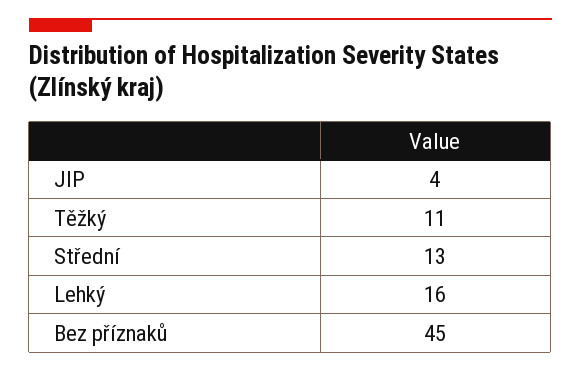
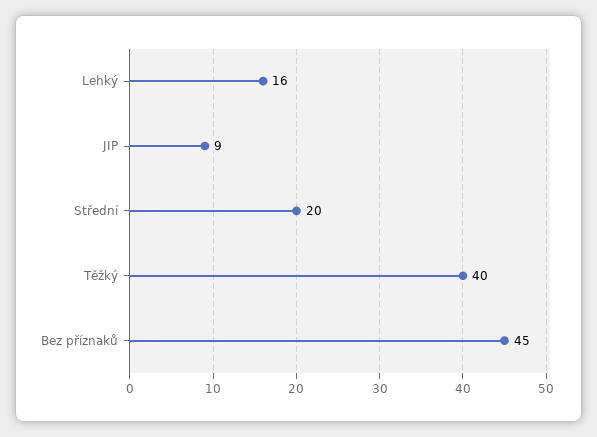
  {
-   "JIP": 4,
+   "JIP": 9,
-   "Těžký": 11,
+   "Těžký": 40,
-   "Střední": 13,
+   "Střední": 20,
    "Lehký": 16,
    "Bez příznaků": 45
  }

